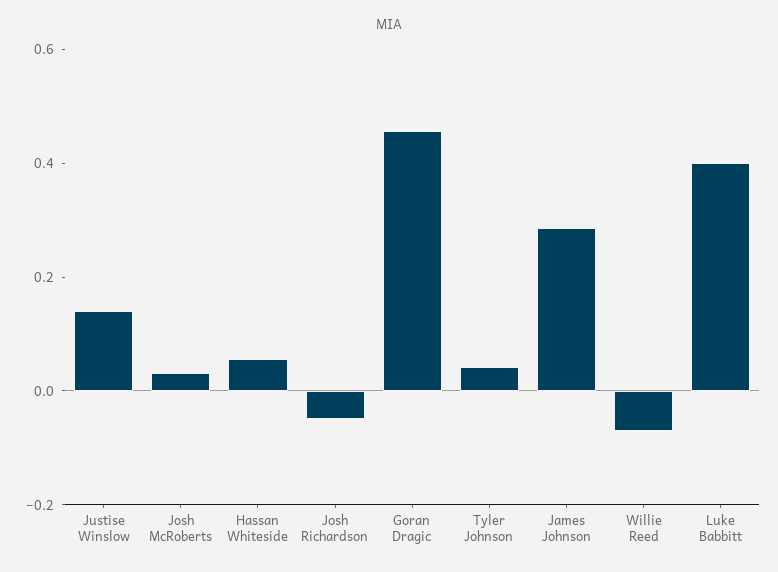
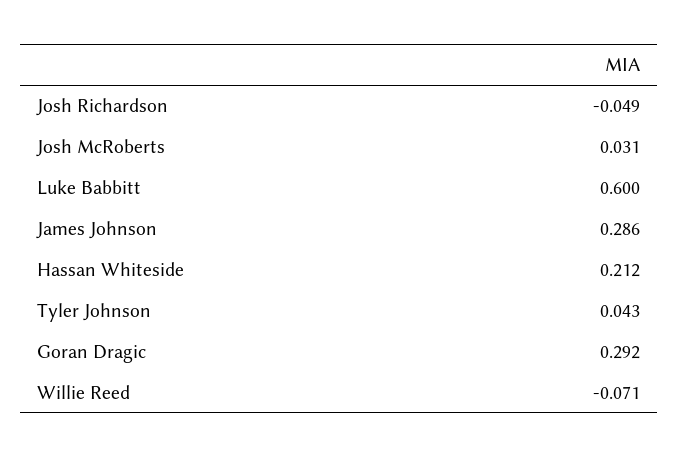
  {
-   "Justise Winslow": 0.15,
    "Josh McRoberts": 0.031,
-   "Hassan Whiteside": 0.05,
+   "Hassan Whiteside": 0.212,
    "Josh Richardson": -0.049,
-   "Goran Dragic": 0.45,
+   "Goran Dragic": 0.292,
    "Tyler Johnson": 0.043,
    "James Johnson": 0.286,
    "Willie Reed": -0.071,
-   "Luke Babbitt": 0.4
+   "Luke Babbitt": 0.6
  }

